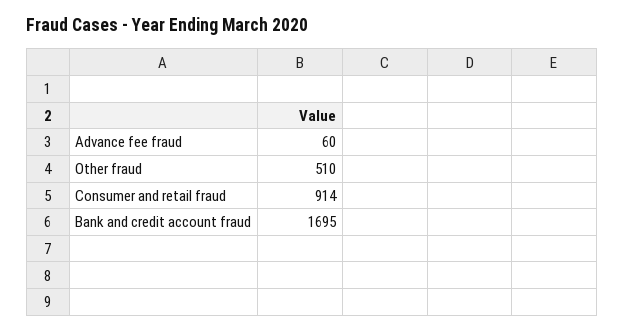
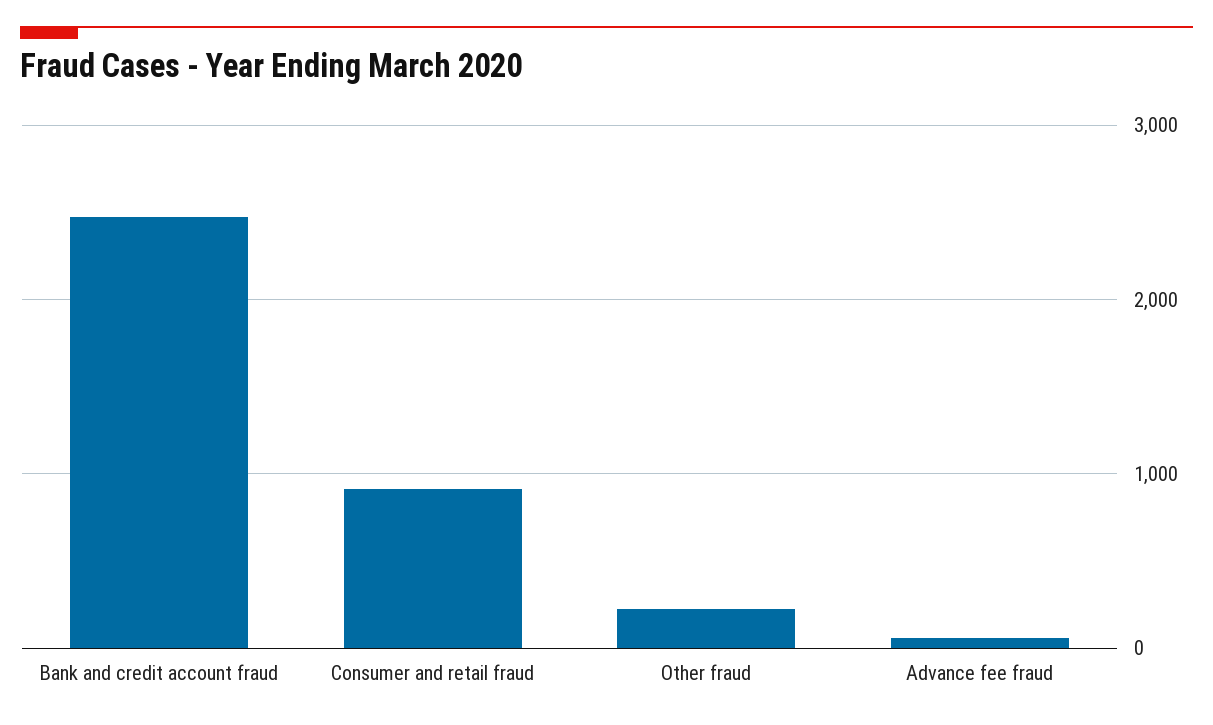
  {
    "Advance fee fraud": 60,
-   "Other fraud": 510,
+   "Other fraud": 200,
    "Consumer and retail fraud": 914,
-   "Bank and credit account fraud": 1695
+   "Bank and credit account fraud": 2500
  }

